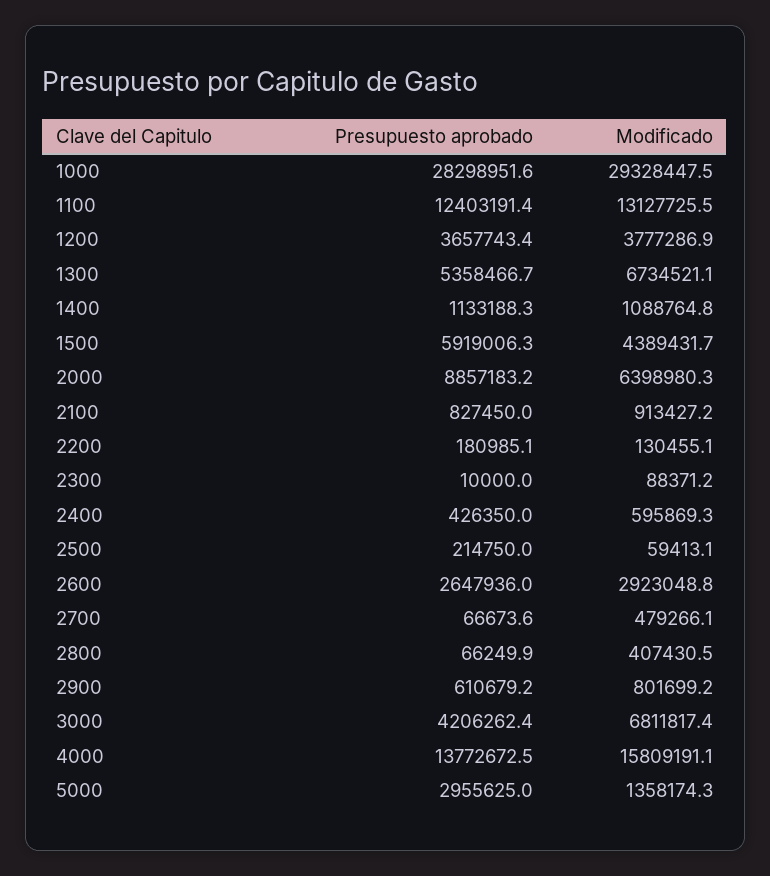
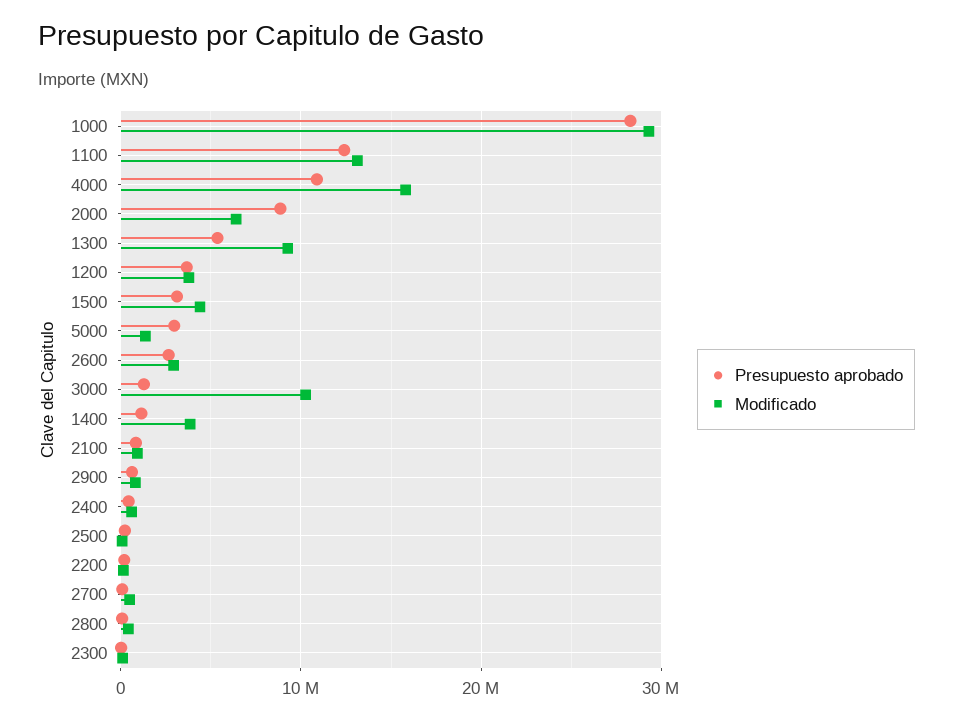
  {
    "Presupuesto aprobado": {
      "1000": 28298951.6,
      "1100": 12403191.4,
      "1200": 3657743.4,
      "1300": 5358466.7,
      "1400": 1133188.3,
-     "1500": 5919006.3,
+     "1500": 3000000,
      "2000": 8857183.2,
      "2100": 827450,
      "2200": 180985.1,
      "2300": 10000,
      "2400": 426350,
      "2500": 214750,
      "2600": 2647936,
      "2700": 66673.6,
      "2800": 66249.9,
      "2900": 610679.2,
-     "3000": 4206262.4,
+     "3000": 1000000,
-     "4000": 13772672.5,
+     "4000": 11000000,
      "5000": 2955625
    },
    "Modificado": {
      "1000": 29328447.5,
      "1100": 13127725.5,
      "1200": 3777286.9,
-     "1300": 6734521.1,
+     "1300": 9000000,
-     "1400": 1088764.8,
+     "1400": 4000000,
      "1500": 4389431.7,
      "2000": 6398980.3,
      "2100": 913427.2,
      "2200": 130455.1,
      "2300": 88371.2,
      "2400": 595869.3,
      "2500": 59413.1,
      "2600": 2923048.8,
      "2700": 479266.1,
      "2800": 407430.5,
      "2900": 801699.2,
-     "3000": 6811817.4,
+     "3000": 10000000,
      "4000": 15809191.1,
      "5000": 1358174.3
    }
  }

